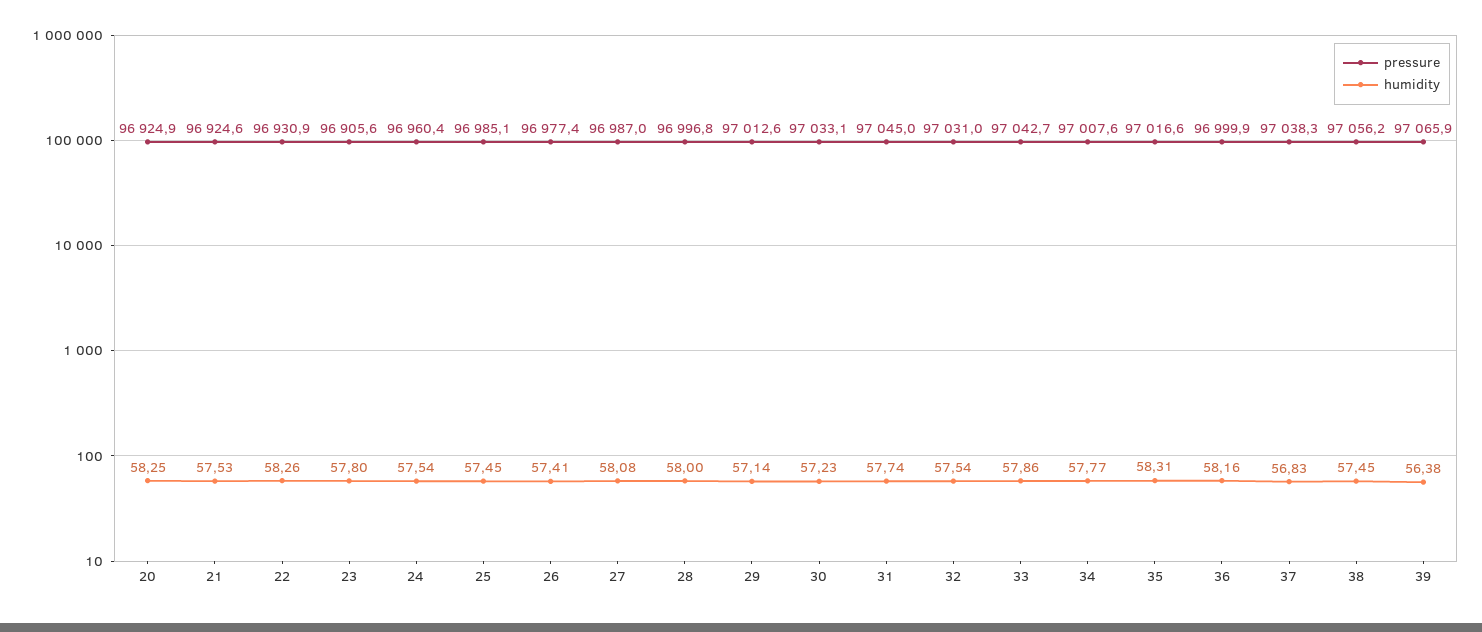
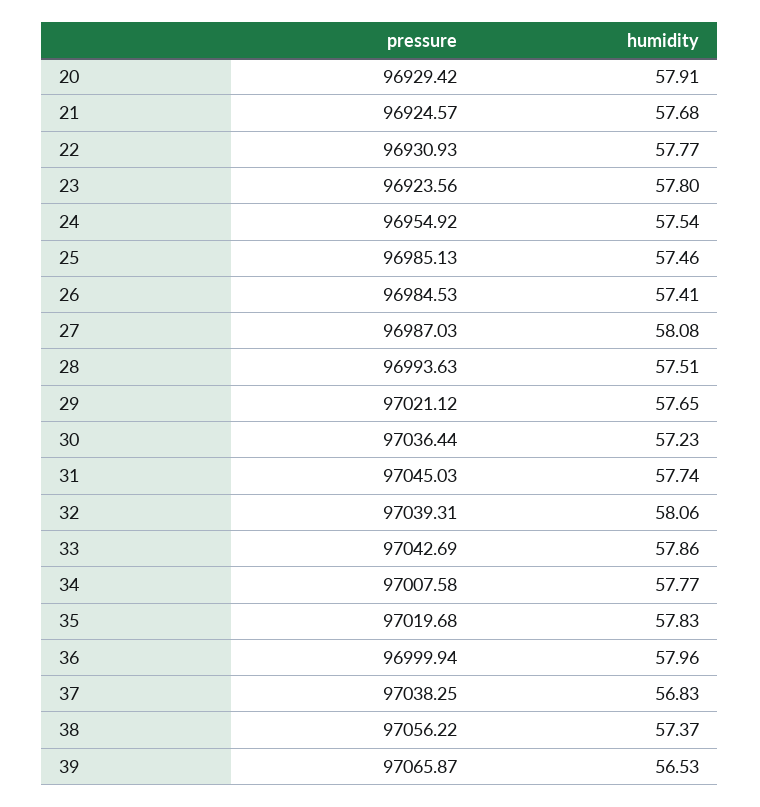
  {
    "pressure": {
-     "20": 96924.9,
+     "20": 96929.42,
      "21": 96924.57,
      "22": 96930.93,
-     "23": 96905.6,
+     "23": 96923.56,
-     "24": 96960.4,
+     "24": 96954.92,
      "25": 96985.13,
-     "26": 96977.4,
+     "26": 96984.53,
      "27": 96987.03,
-     "28": 96996.8,
+     "28": 96993.63,
-     "29": 97012.6,
+     "29": 97021.12,
-     "30": 97033.1,
+     "30": 97036.44,
      "31": 97045.03,
-     "32": 97031,
+     "32": 97039.31,
      "33": 97042.69,
      "34": 97007.58,
-     "35": 97016.6,
+     "35": 97019.68,
      "36": 96999.94,
      "37": 97038.25,
      "38": 97056.22,
      "39": 97065.87
    },
    "humidity": {
-     "20": 58.25,
+     "20": 57.91,
-     "21": 57.53,
+     "21": 57.68,
-     "22": 58.26,
+     "22": 57.77,
      "23": 57.8,
      "24": 57.54,
-     "25": 57.45,
+     "25": 57.46,
      "26": 57.41,
      "27": 58.08,
-     "28": 58,
+     "28": 57.51,
-     "29": 57.14,
+     "29": 57.65,
      "30": 57.23,
      "31": 57.74,
-     "32": 57.54,
+     "32": 58.06,
      "33": 57.86,
      "34": 57.77,
-     "35": 58.31,
+     "35": 57.83,
-     "36": 58.16,
+     "36": 57.96,
      "37": 56.83,
-     "38": 57.45,
+     "38": 57.37,
-     "39": 56.38
+     "39": 56.53
    }
  }

